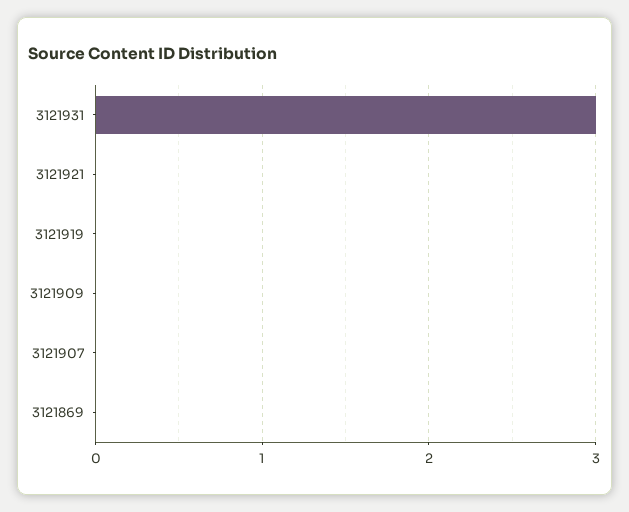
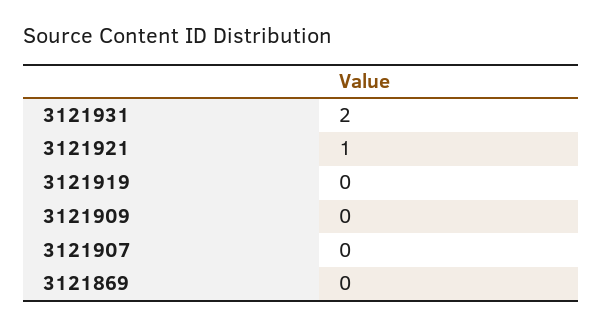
  {
-   "3121931": 3,
+   "3121931": 2,
-   "3121921": 0,
+   "3121921": 1,
    "3121919": 0,
    "3121909": 0,
    "3121907": 0,
    "3121869": 0
  }

